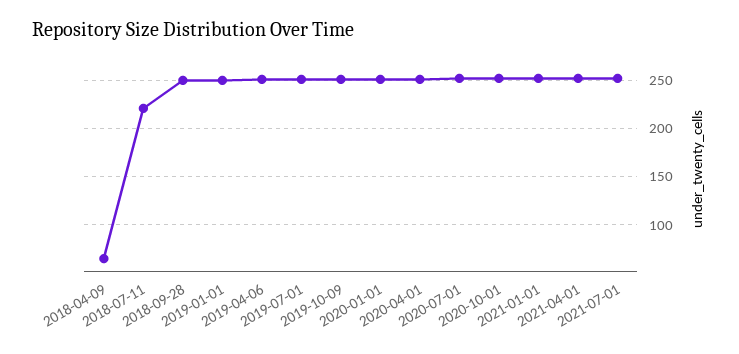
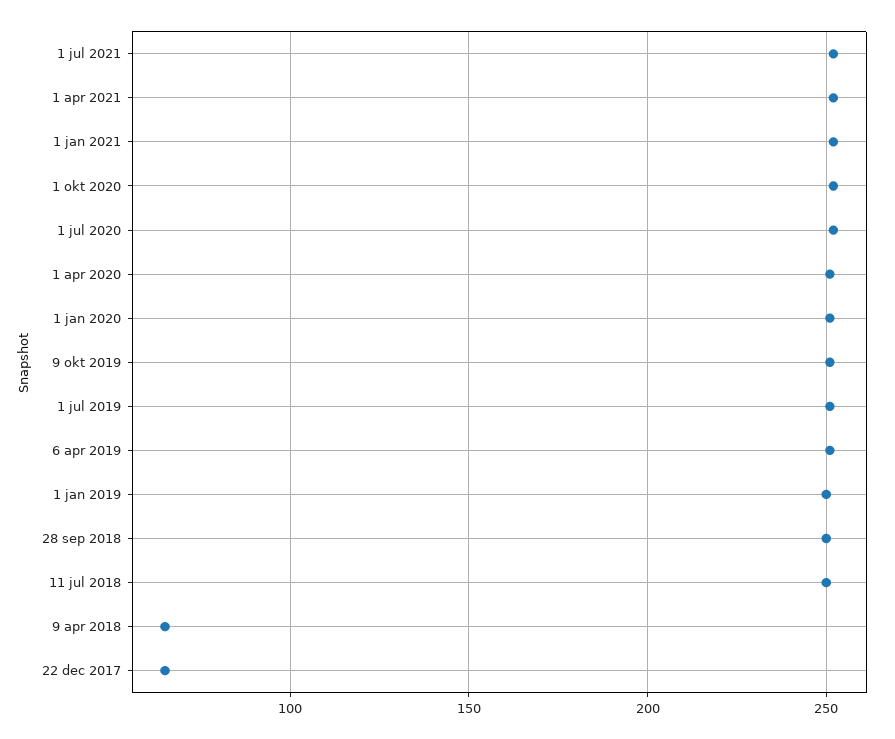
  {
    "2018-04-09": 65,
-   "2018-07-11": 220,
+   "2018-07-11": 250,
    "2018-09-28": 250,
    "2019-01-01": 250,
    "2019-04-06": 250,
    "2019-07-01": 250,
    "2019-10-09": 250,
    "2020-01-01": 250,
    "2020-04-01": 250,
    "2020-07-01": 250,
    "2020-10-01": 250,
    "2021-01-01": 250,
    "2021-04-01": 250,
-   "2021-07-01": 250
+   "2021-07-01": 250,
+   "22 dec 2017": 65
  }

